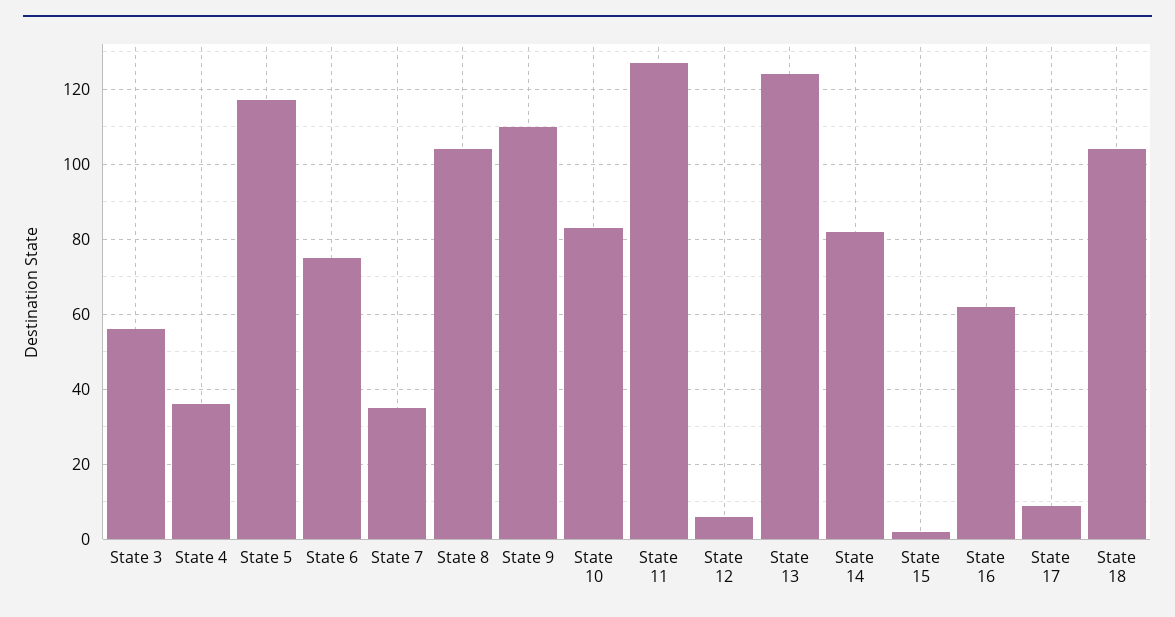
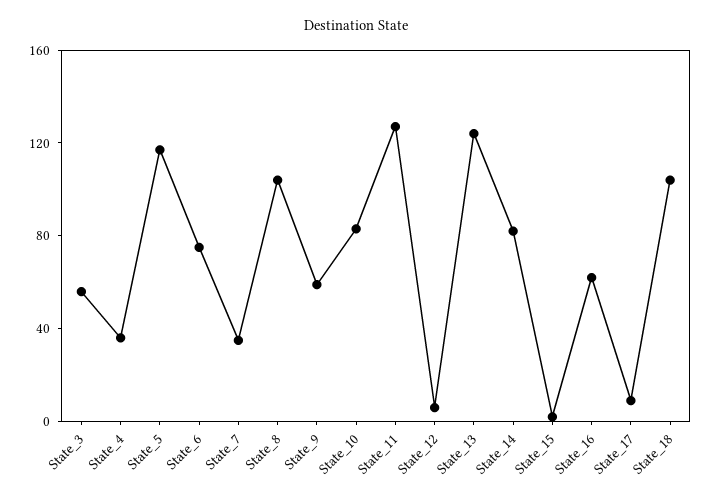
  {
    "State 3": 55,
    "State 4": 35,
    "State 5": 115,
    "State 6": 75,
    "State 7": 35,
    "State 8": 105,
-   "State 9": 110,
+   "State 9": 60,
    "State 10": 85,
    "State 11": 125,
    "State 12": 5,
    "State 13": 125,
    "State 14": 80,
    "State 15": 0,
    "State 16": 60,
    "State 17": 10,
    "State 18": 105
  }

